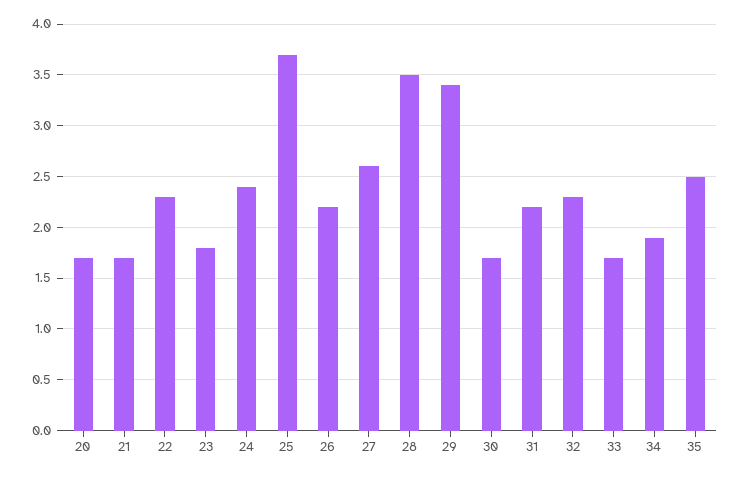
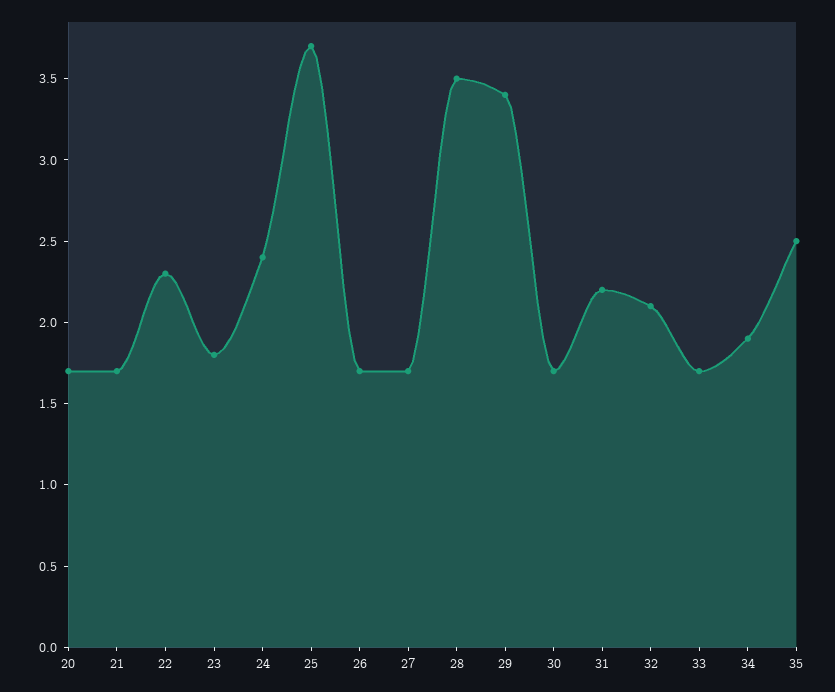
  {
    "20": 1.7,
    "21": 1.7,
    "22": 2.3,
    "23": 1.8,
    "24": 2.4,
    "25": 3.7,
-   "26": 2.2,
+   "26": 1.7,
-   "27": 2.6,
+   "27": 1.7,
    "28": 3.5,
    "29": 3.4,
    "30": 1.7,
    "31": 2.2,
-   "32": 2.3,
+   "32": 2.1,
    "33": 1.7,
    "34": 1.9,
    "35": 2.5
  }

